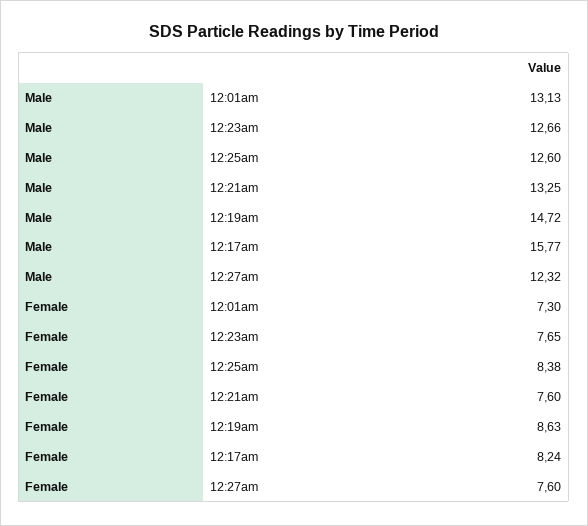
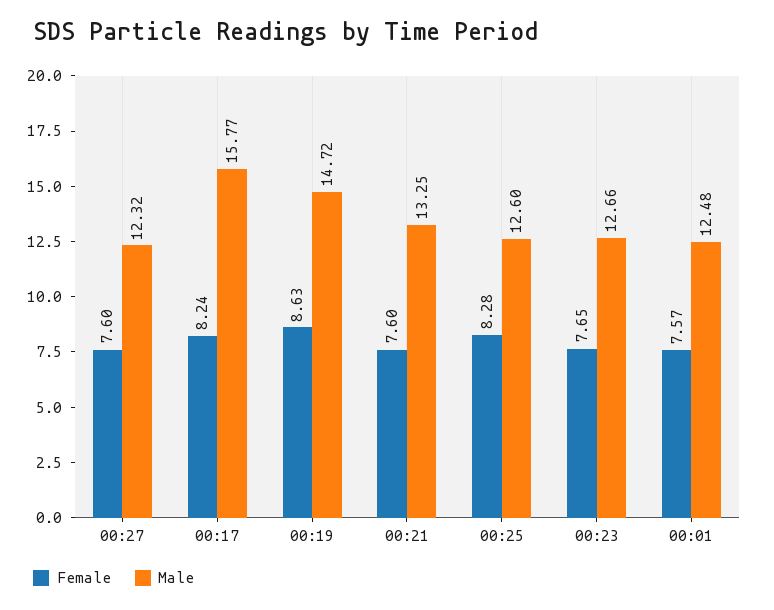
  {
    "Male": {
-     "12:01am": 13.13,
+     "12:01am": 12.48,
      "12:23am": 12.66,
      "12:25am": 12.6,
      "12:21am": 13.25,
      "12:19am": 14.72,
      "12:17am": 15.77,
      "12:27am": 12.32
    },
    "Female": {
-     "12:01am": 7.3,
+     "12:01am": 7.57,
      "12:23am": 7.65,
-     "12:25am": 8.38,
+     "12:25am": 8.28,
      "12:21am": 7.6,
      "12:19am": 8.63,
      "12:17am": 8.24,
      "12:27am": 7.6
    }
  }

